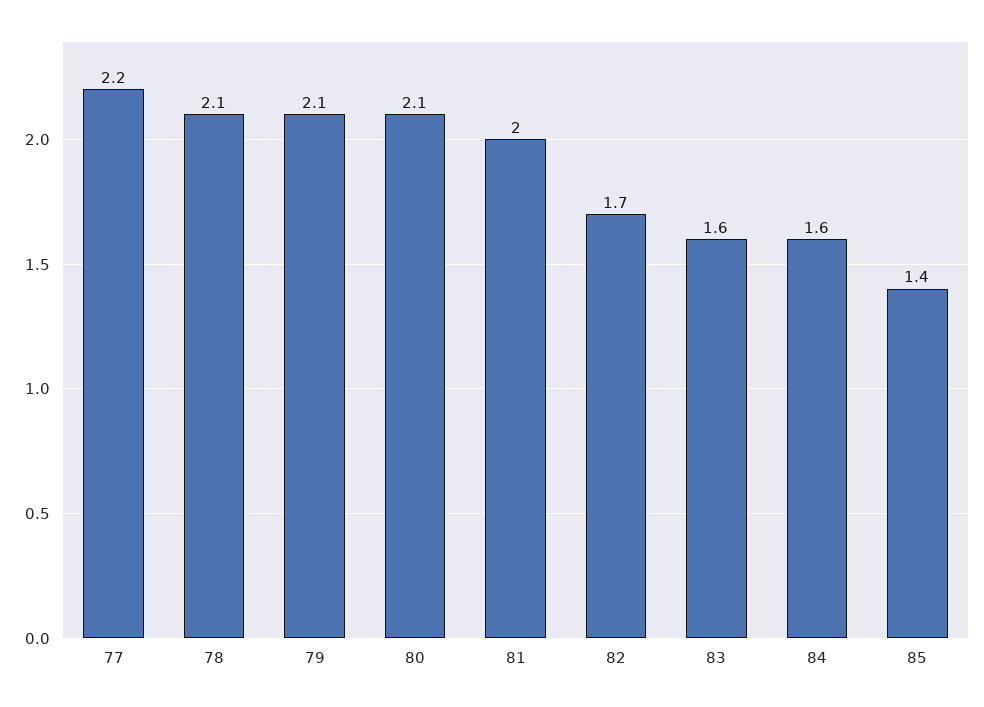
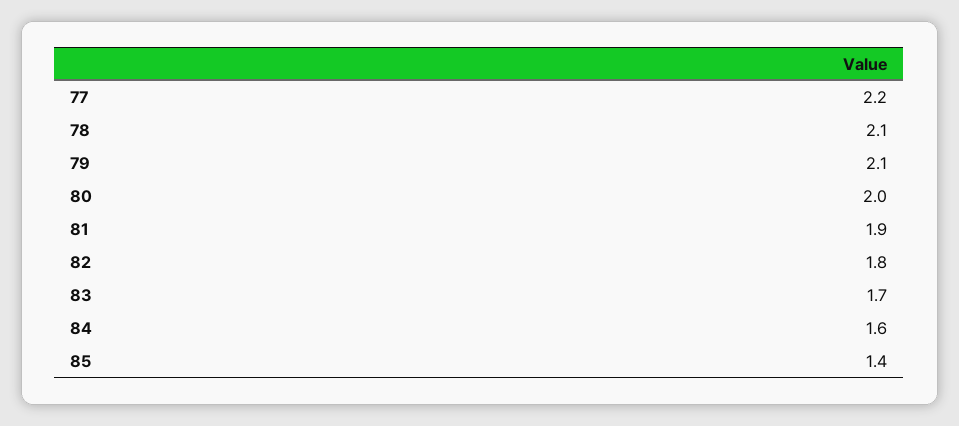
  {
    "77": 2.2,
    "78": 2.1,
    "79": 2.1,
-   "80": 2.1,
+   "80": 2,
-   "81": 2,
+   "81": 1.9,
-   "82": 1.7,
+   "82": 1.8,
-   "83": 1.6,
+   "83": 1.7,
    "84": 1.6,
    "85": 1.4
  }

